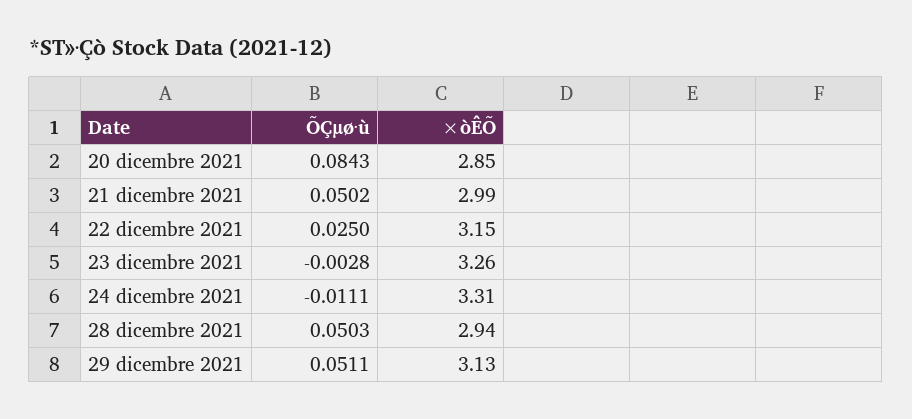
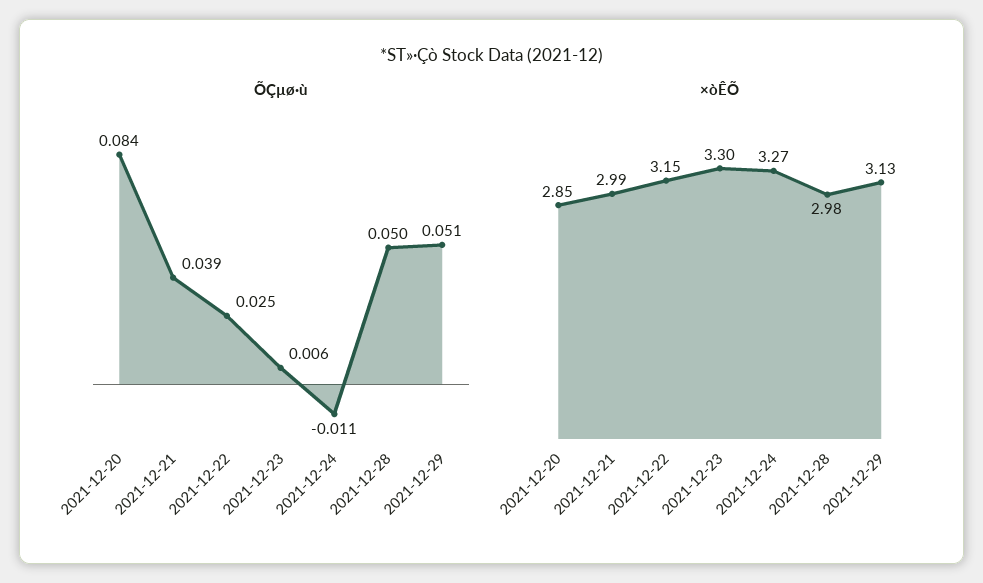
  {
    "ÕÇµø·ù": {
      "20 dicembre 2021": 0.0843,
-     "21 dicembre 2021": 0.0502,
+     "21 dicembre 2021": 0.039,
      "22 dicembre 2021": 0.025,
-     "23 dicembre 2021": -0.0028,
+     "23 dicembre 2021": 0.006,
      "24 dicembre 2021": -0.0111,
      "28 dicembre 2021": 0.0503,
      "29 dicembre 2021": 0.0511
    },
    "×òÊÕ": {
      "20 dicembre 2021": 2.85,
      "21 dicembre 2021": 2.99,
      "22 dicembre 2021": 3.15,
-     "23 dicembre 2021": 3.26,
+     "23 dicembre 2021": 3.3,
-     "24 dicembre 2021": 3.31,
+     "24 dicembre 2021": 3.27,
-     "28 dicembre 2021": 2.94,
+     "28 dicembre 2021": 2.98,
      "29 dicembre 2021": 3.13
    }
  }

